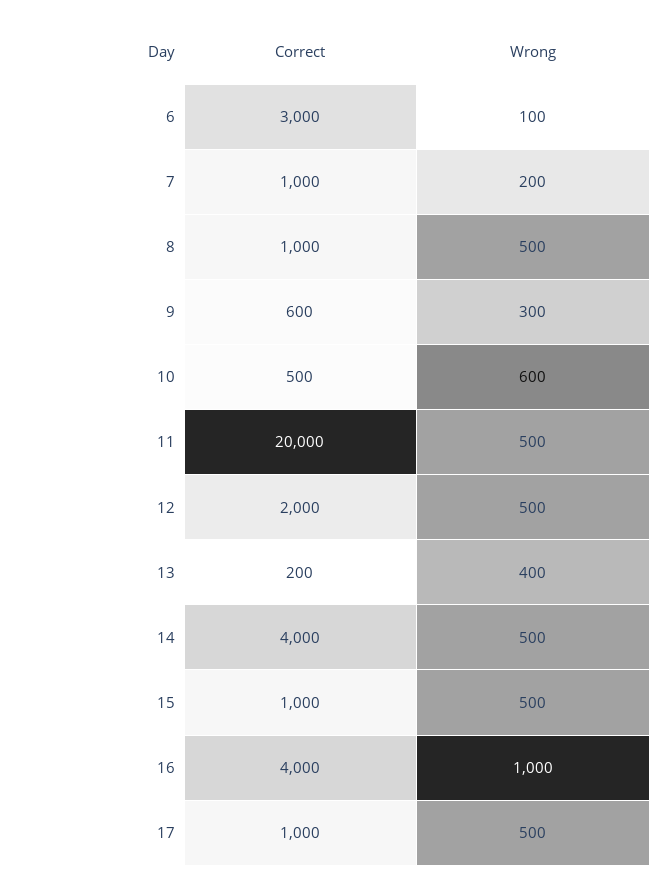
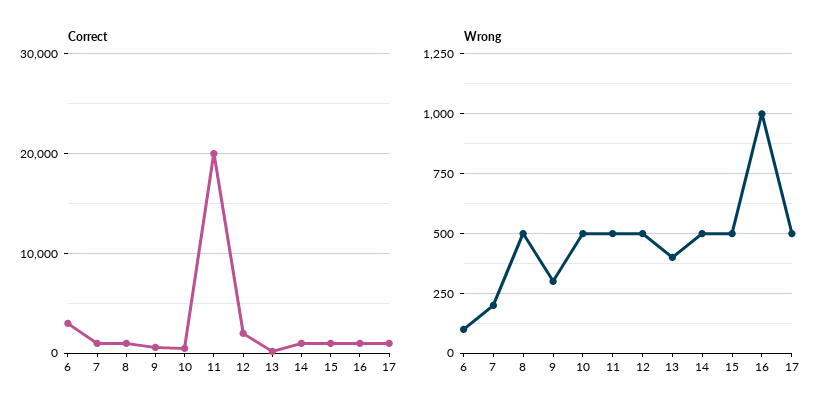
  {
    "Correct": {
      "6": 3000,
      "7": 1000,
      "8": 1000,
      "9": 600,
      "10": 500,
      "11": 20000,
      "12": 2000,
      "13": 200,
-     "14": 4000,
+     "14": 1000,
      "15": 1000,
-     "16": 4000,
+     "16": 1000,
      "17": 1000
    },
    "Wrong": {
      "6": 100,
      "7": 200,
      "8": 500,
      "9": 300,
-     "10": 600,
+     "10": 500,
      "11": 500,
      "12": 500,
      "13": 400,
      "14": 500,
      "15": 500,
      "16": 1000,
      "17": 500
    }
  }

